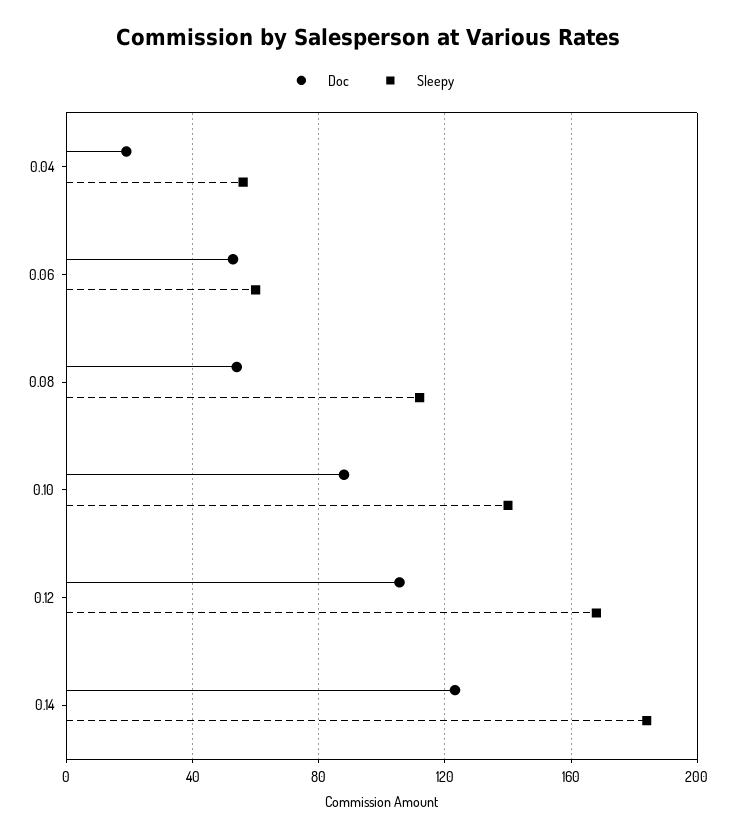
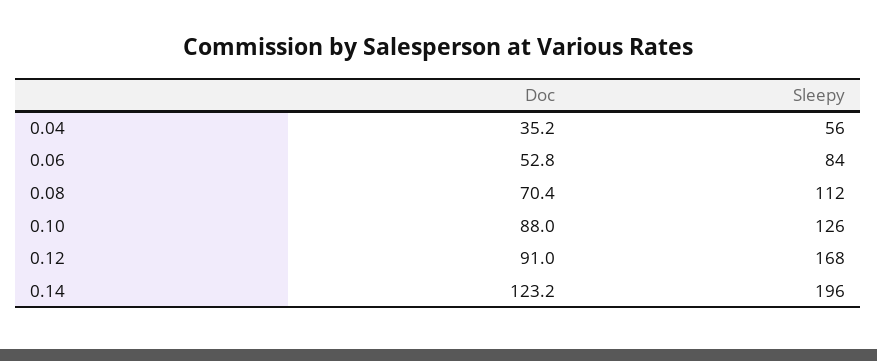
  {
    "Doc": {
-     "0.04": 20,
+     "0.04": 35.2,
      "0.06": 52.8,
-     "0.08": 55,
+     "0.08": 70.4,
      "0.10": 88,
-     "0.12": 105,
+     "0.12": 91,
      "0.14": 123.2
    },
    "Sleepy": {
      "0.04": 56,
-     "0.06": 60,
+     "0.06": 84,
      "0.08": 112,
-     "0.10": 140,
+     "0.10": 126,
      "0.12": 168,
-     "0.14": 185
+     "0.14": 196
    }
  }

